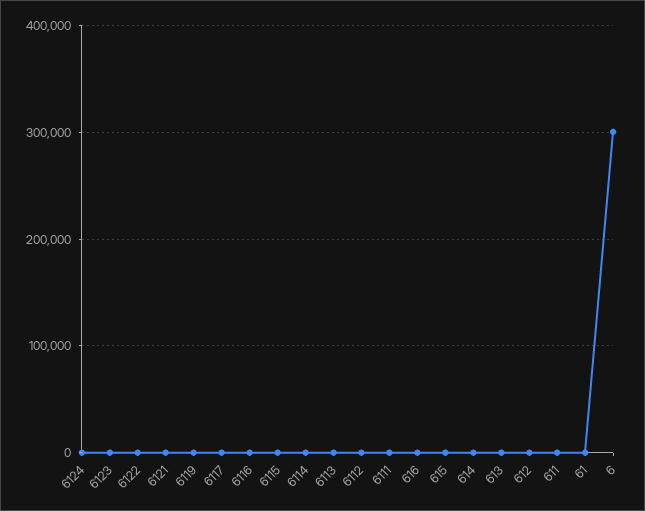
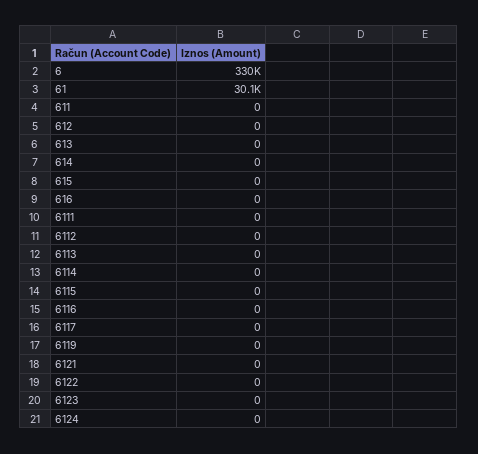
  {
    "6124": 0,
    "6123": 0,
    "6122": 0,
    "6121": 0,
    "6119": 0,
    "6117": 0,
    "6116": 0,
    "6115": 0,
    "6114": 0,
    "6113": 0,
    "6112": 0,
    "6111": 0,
    "616": 0,
    "615": 0,
    "614": 0,
    "613": 0,
    "612": 0,
    "611": 0,
-   "61": 0,
+   "61": 30100,
-   "6": 300000
+   "6": 330000
  }

